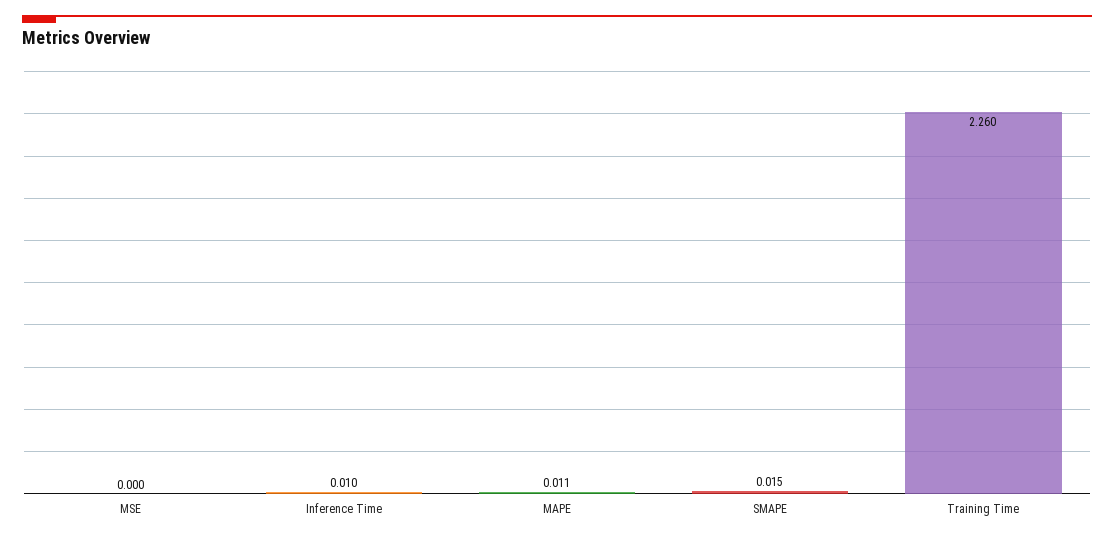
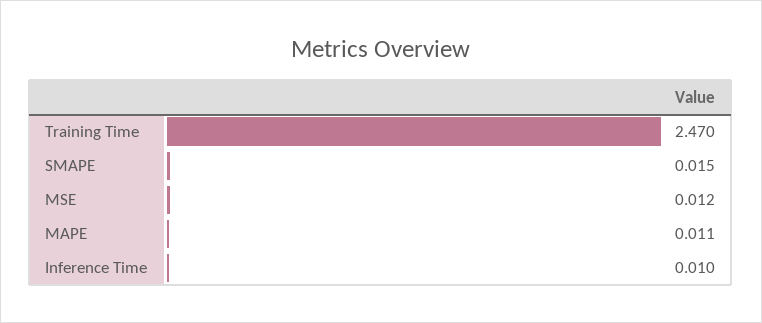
  {
-   "MSE": 0,
+   "MSE": 0.012,
    "Inference Time": 0.01,
    "MAPE": 0.011,
    "SMAPE": 0.015,
-   "Training Time": 2.26
+   "Training Time": 2.47
  }

